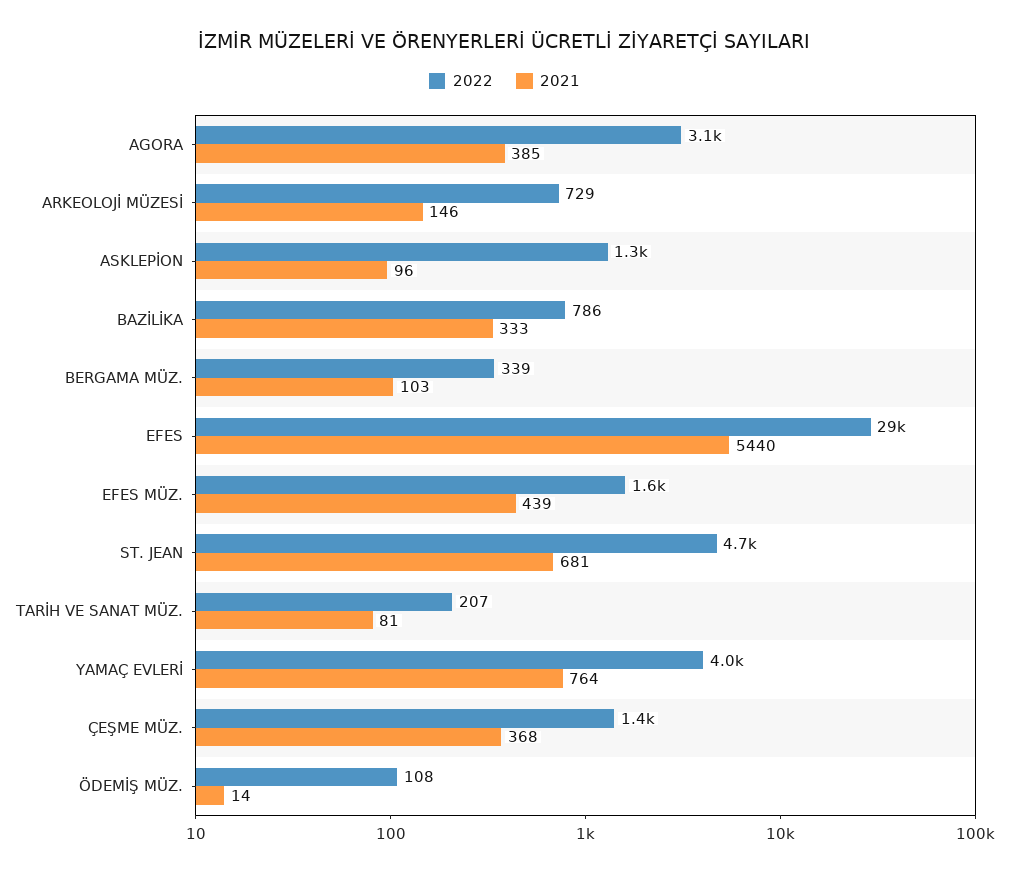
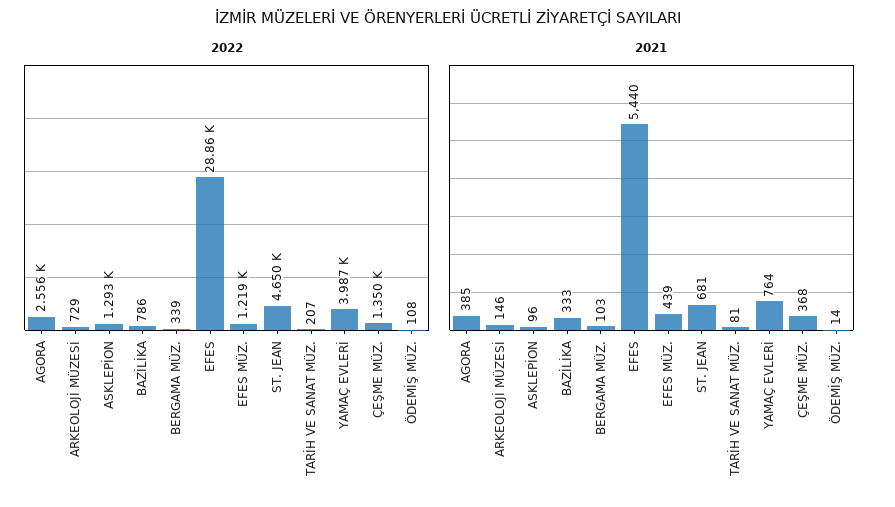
  {
    "2022": {
-     "AGORA": 3100,
+     "AGORA": 2556,
      "ARKEOLOJİ MÜZESİ": 729,
      "ASKLEPİON": 1293,
      "BAZİLİKA": 786,
      "BERGAMA MÜZ.": 339,
      "EFES": 28860,
-     "EFES MÜZ.": 1600,
+     "EFES MÜZ.": 1219,
      "ST. JEAN": 4650,
      "TARİH VE SANAT MÜZ.": 207,
      "YAMAÇ EVLERİ": 3987,
      "ÇEŞME MÜZ.": 1350,
      "ÖDEMİŞ MÜZ.": 108
    },
    "2021": {
      "AGORA": 385,
      "ARKEOLOJİ MÜZESİ": 146,
      "ASKLEPİON": 96,
      "BAZİLİKA": 333,
      "BERGAMA MÜZ.": 103,
      "EFES": 5440,
      "EFES MÜZ.": 439,
      "ST. JEAN": 681,
      "TARİH VE SANAT MÜZ.": 81,
      "YAMAÇ EVLERİ": 764,
      "ÇEŞME MÜZ.": 368,
      "ÖDEMİŞ MÜZ.": 14
    }
  }

